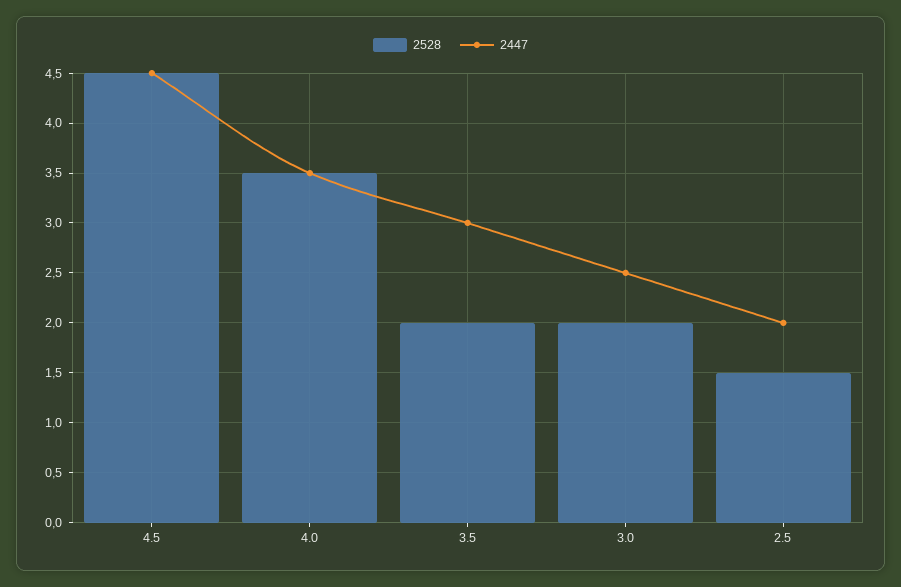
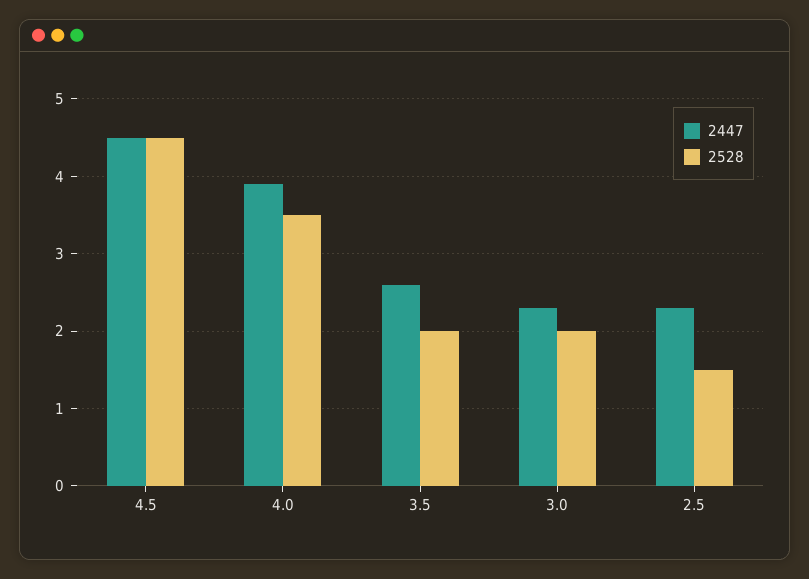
  {
    "2528": {
      "4.5": 4.5,
      "4.0": 3.5,
      "3.5": 2,
      "3.0": 2,
      "2.5": 1.5
    },
    "2447": {
      "4.5": 4.5,
-     "4.0": 3.5,
+     "4.0": 3.9,
-     "3.5": 3,
+     "3.5": 2.6,
-     "3.0": 2.5,
+     "3.0": 2.3,
-     "2.5": 2
+     "2.5": 2.3
    }
  }

